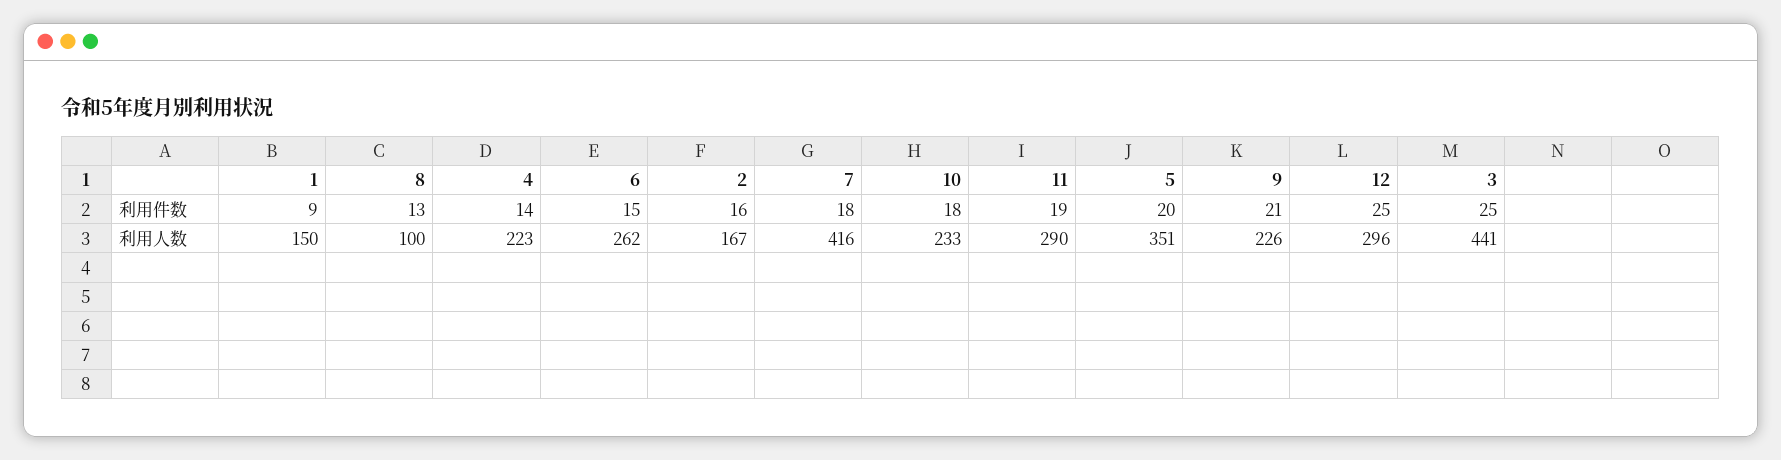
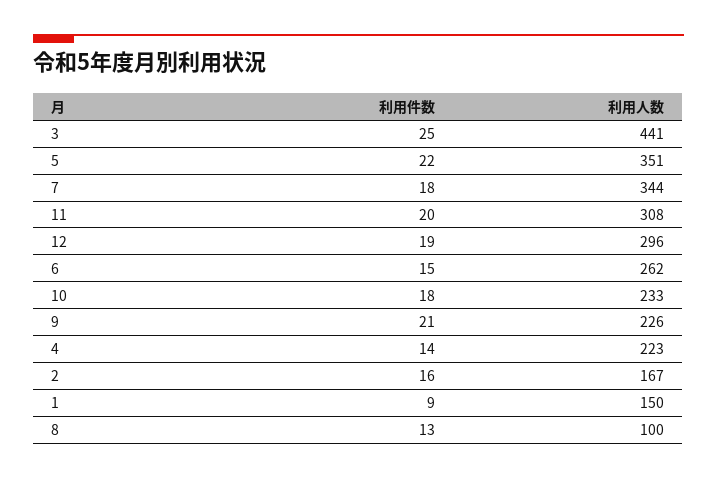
  {
    "1": {
      "利用件数": 9,
      "利用人数": 150
    },
    "8": {
      "利用件数": 13,
      "利用人数": 100
    },
    "4": {
      "利用件数": 14,
      "利用人数": 223
    },
    "6": {
      "利用件数": 15,
      "利用人数": 262
    },
    "2": {
      "利用件数": 16,
      "利用人数": 167
    },
    "7": {
      "利用件数": 18,
-     "利用人数": 416
+     "利用人数": 344
    },
    "10": {
      "利用件数": 18,
      "利用人数": 233
    },
    "11": {
-     "利用件数": 19,
+     "利用件数": 20,
-     "利用人数": 290
+     "利用人数": 308
    },
    "5": {
-     "利用件数": 20,
+     "利用件数": 22,
      "利用人数": 351
    },
    "9": {
      "利用件数": 21,
      "利用人数": 226
    },
    "12": {
-     "利用件数": 25,
+     "利用件数": 19,
      "利用人数": 296
    },
    "3": {
      "利用件数": 25,
      "利用人数": 441
    }
  }

